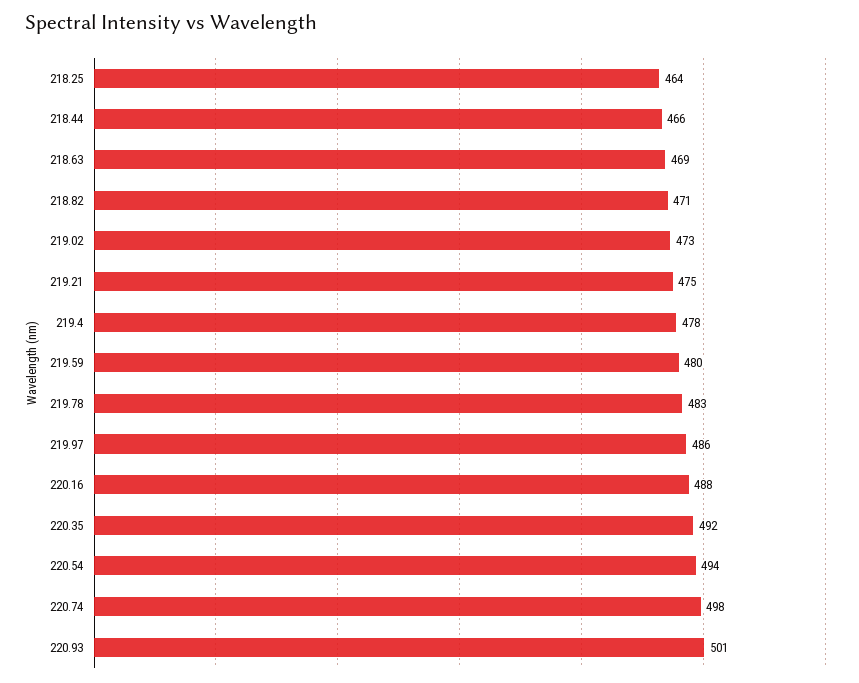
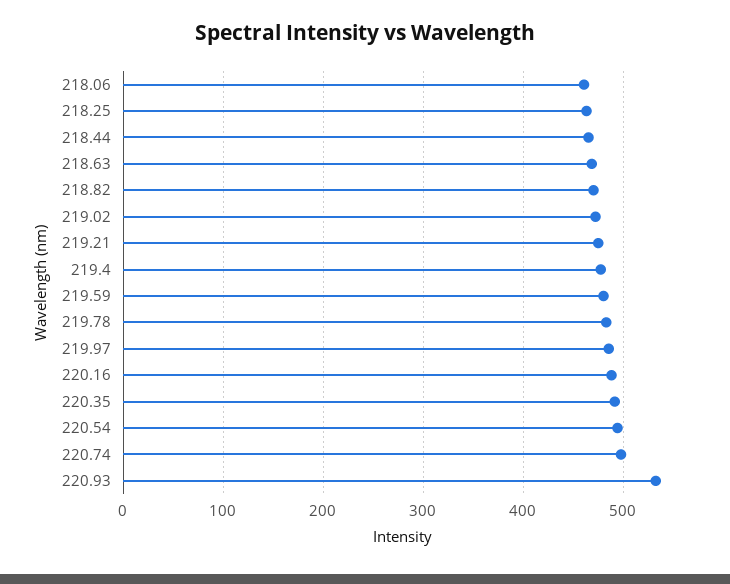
  {
    "218.25": 464,
    "218.44": 466,
    "218.63": 469,
    "218.82": 471,
    "219.02": 473,
    "219.21": 475,
    "219.4": 478,
    "219.59": 480,
    "219.78": 483,
    "219.97": 486,
    "220.16": 488,
    "220.35": 492,
    "220.54": 494,
    "220.74": 498,
-   "220.93": 501
+   "220.93": 530,
+   "218.06": 460
  }

